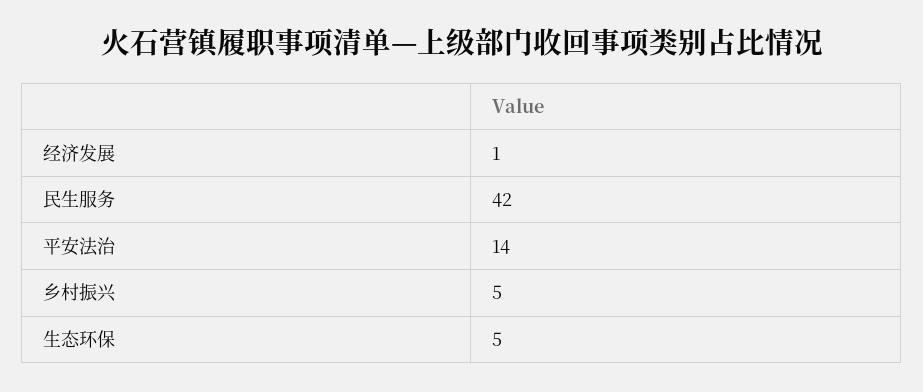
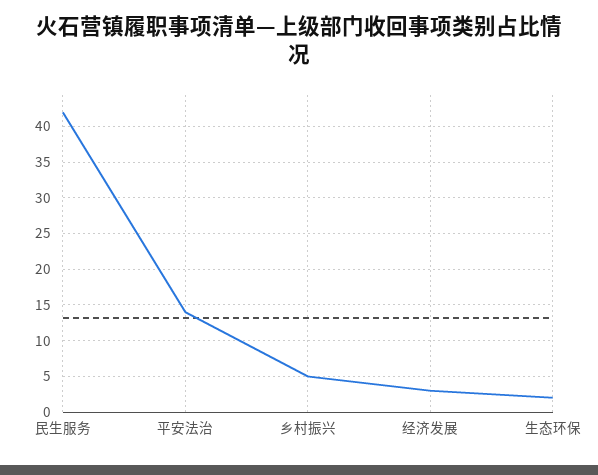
  {
-   "经济发展": 1,
+   "经济发展": 3,
    "民生服务": 42,
    "平安法治": 14,
    "乡村振兴": 5,
-   "生态环保": 5
+   "生态环保": 2
  }

